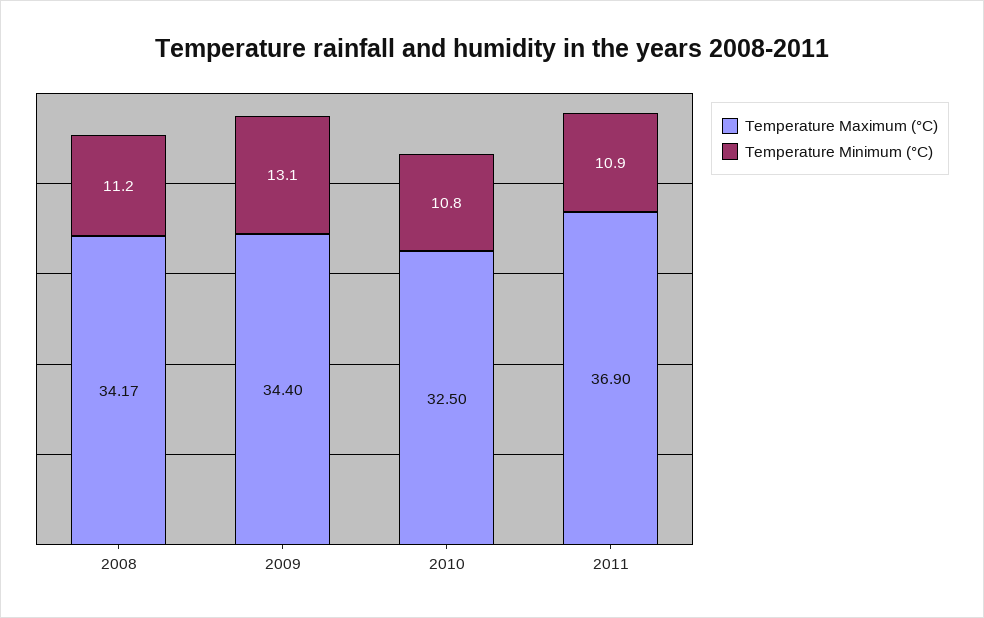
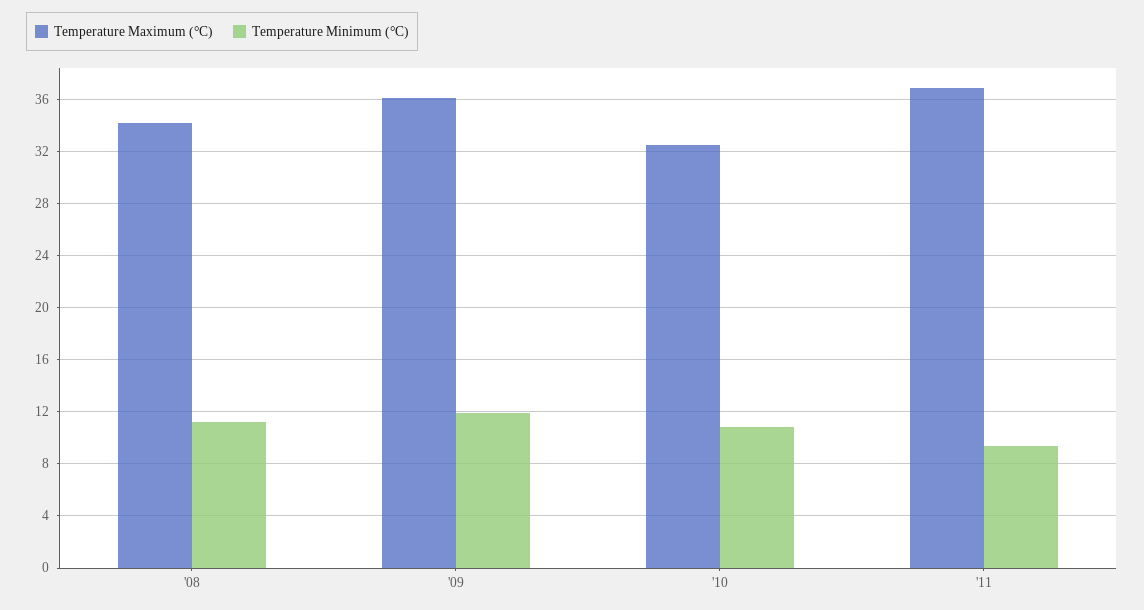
  {
    "Temperature Maximum (°C)": {
      "2008": 34.17,
-     "2009": 34.4,
+     "2009": 36,
      "2010": 32.5,
      "2011": 36.9
    },
    "Temperature Minimum (°C)": {
      "2008": 11.2,
-     "2009": 13.1,
+     "2009": 12,
      "2010": 10.8,
-     "2011": 10.9
+     "2011": 9.5
    }
  }

